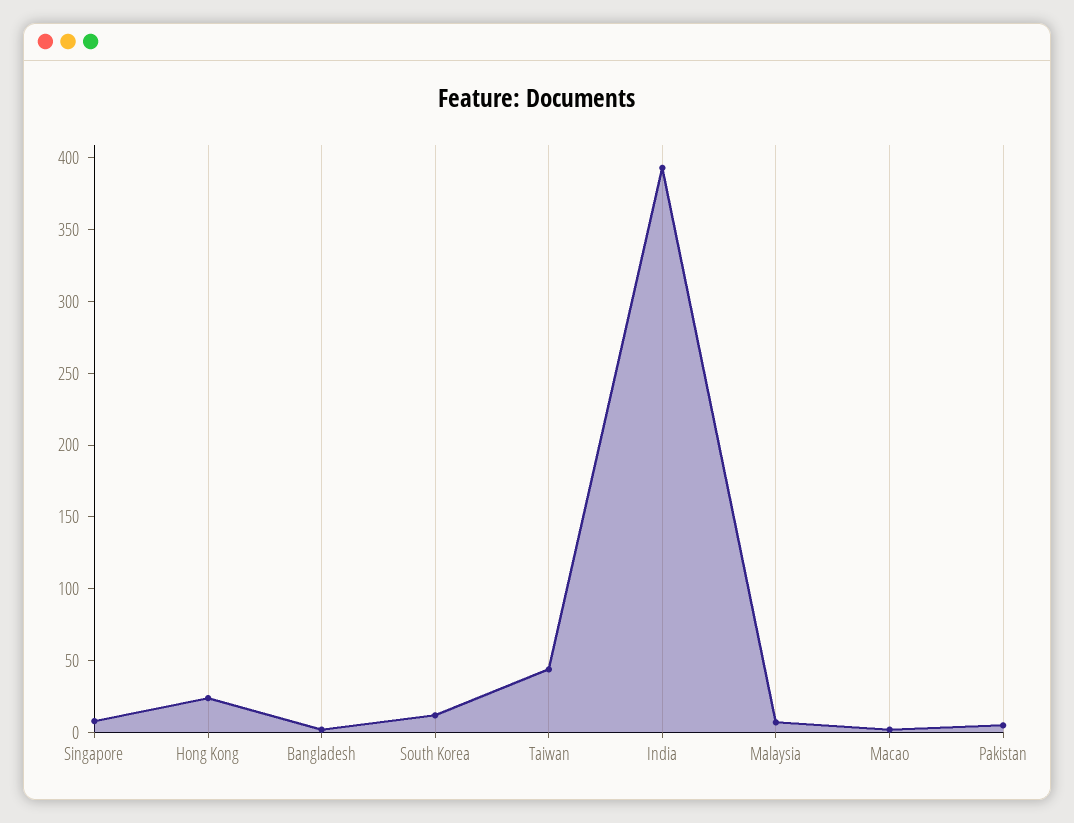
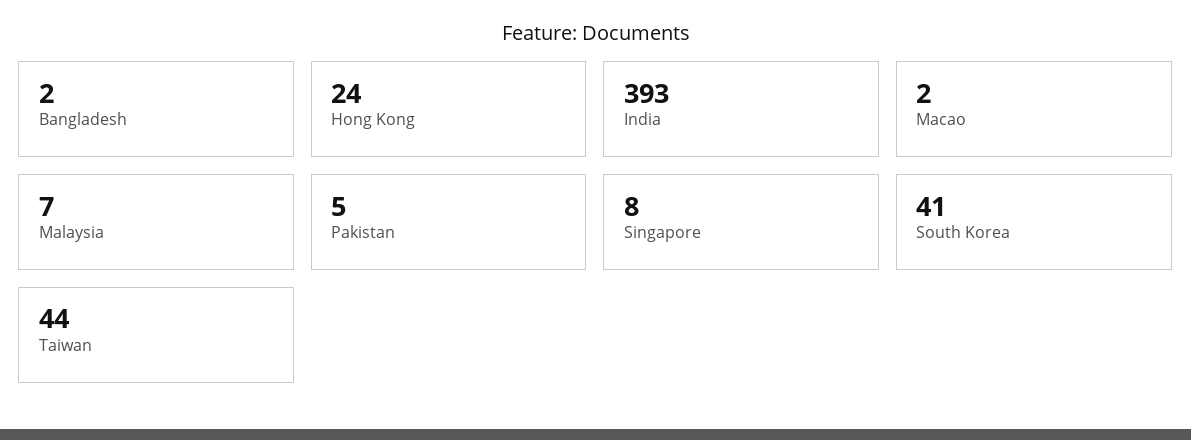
  {
    "Singapore": 8,
    "Hong Kong": 24,
    "Bangladesh": 2,
-   "South Korea": 10,
+   "South Korea": 41,
    "Taiwan": 44,
    "India": 393,
    "Malaysia": 7,
    "Macao": 2,
    "Pakistan": 5
  }

